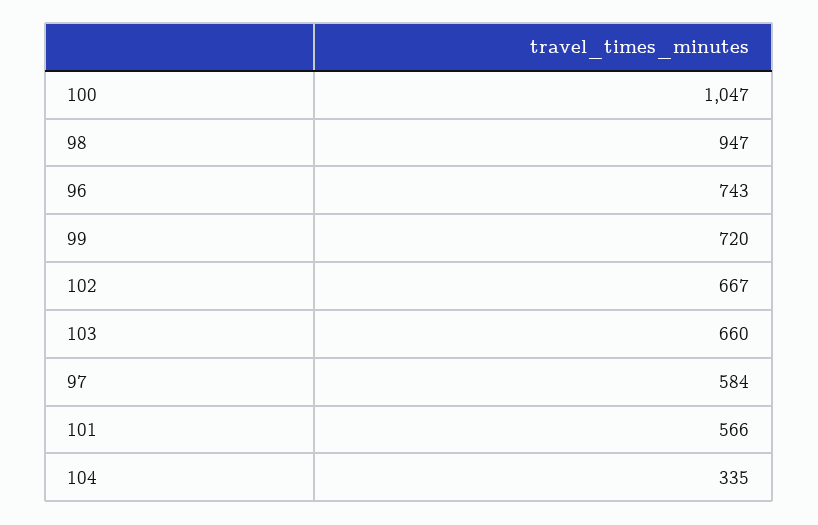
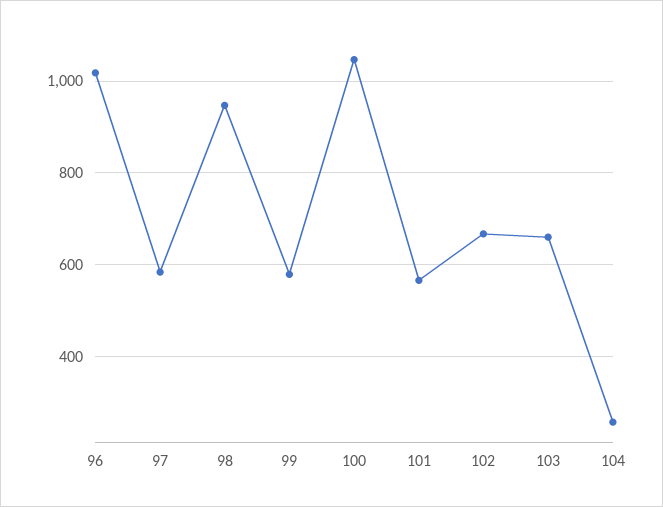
  {
    "100": 1047,
    "98": 947,
-   "96": 743,
+   "96": 1020,
-   "99": 720,
+   "99": 580,
    "102": 667,
    "103": 660,
    "97": 584,
    "101": 566,
-   "104": 335
+   "104": 260
  }

